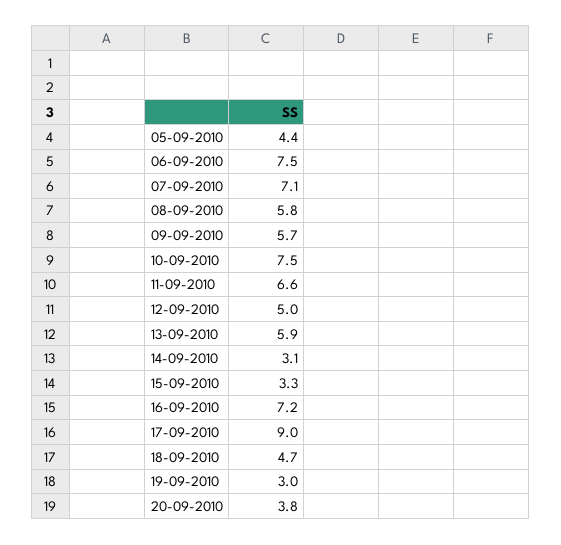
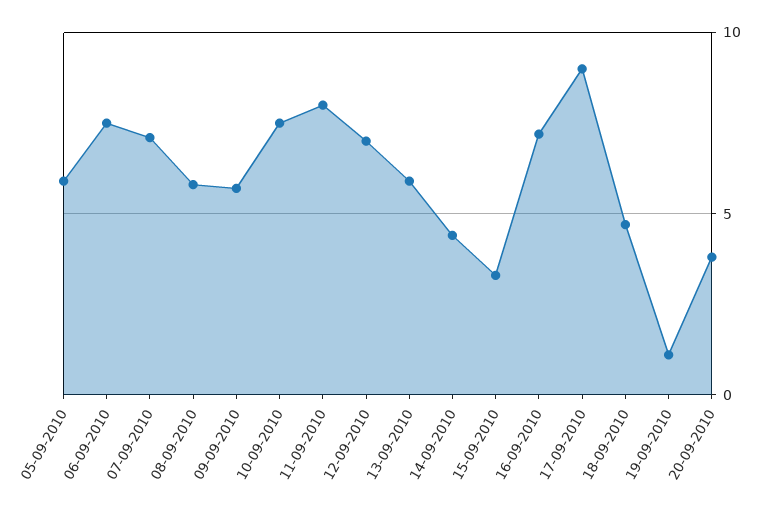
  {
-   "05-09-2010": 4.4,
+   "05-09-2010": 6,
    "06-09-2010": 7.5,
    "07-09-2010": 7.1,
    "08-09-2010": 5.8,
    "09-09-2010": 5.7,
    "10-09-2010": 7.5,
-   "11-09-2010": 6.6,
+   "11-09-2010": 8,
-   "12-09-2010": 5,
+   "12-09-2010": 7,
    "13-09-2010": 5.9,
-   "14-09-2010": 3.1,
+   "14-09-2010": 4.5,
    "15-09-2010": 3.3,
    "16-09-2010": 7.2,
    "17-09-2010": 9,
    "18-09-2010": 4.7,
-   "19-09-2010": 3,
+   "19-09-2010": 1,
    "20-09-2010": 3.8
  }

